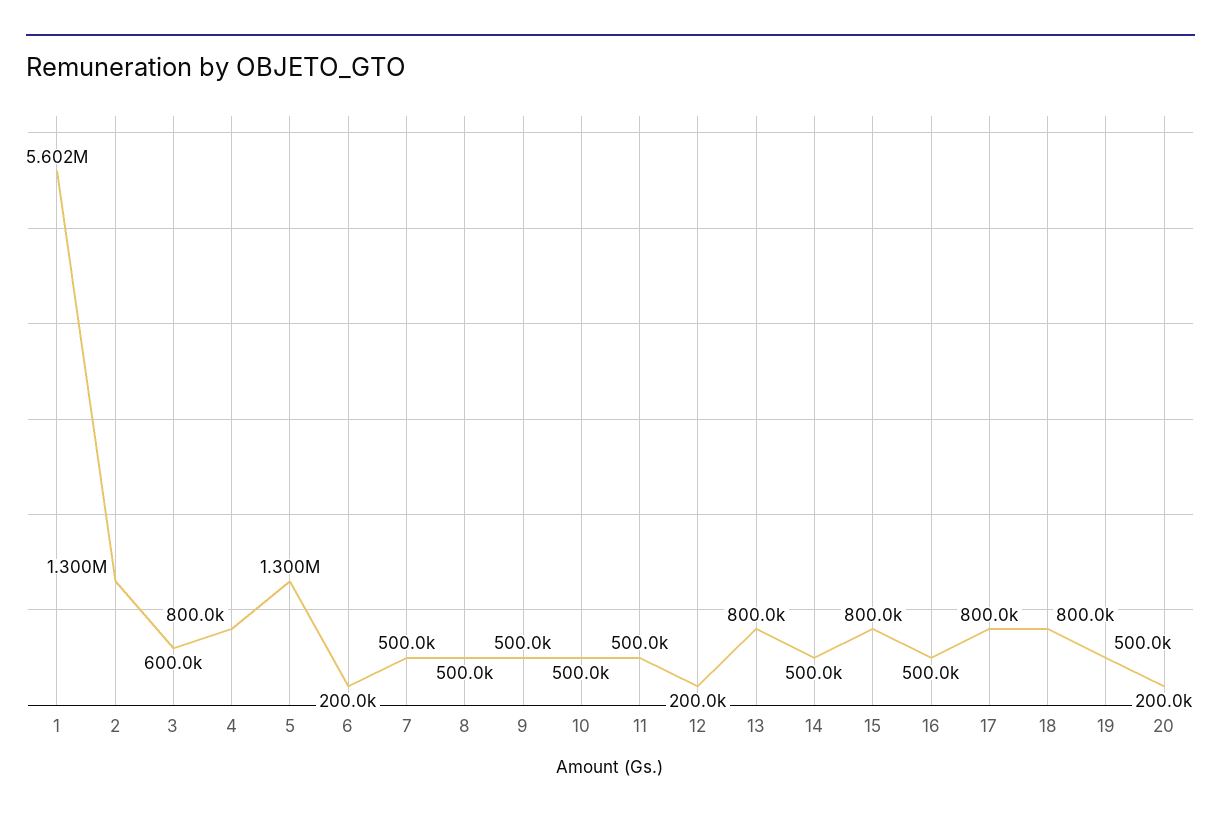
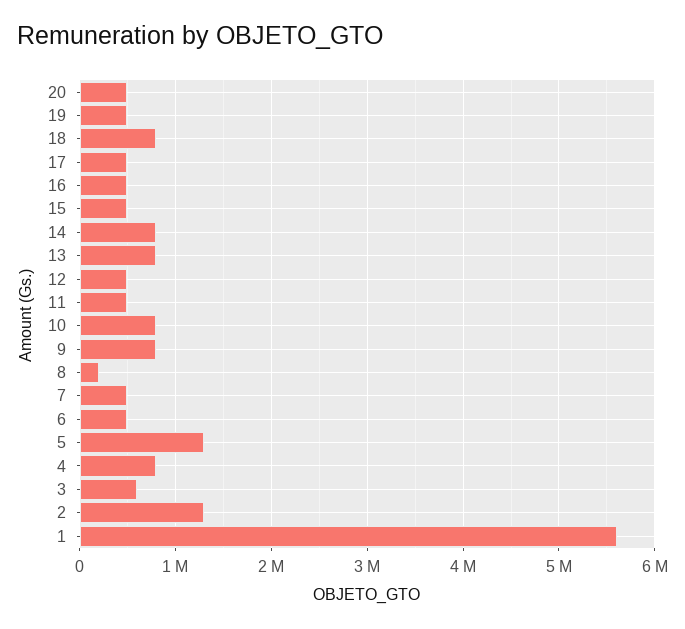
  {
    "1": 5602000,
    "2": 1300000,
    "3": 600000,
    "4": 800000,
    "5": 1300000,
-   "6": 200000,
+   "6": 500000,
    "7": 500000,
-   "8": 500000,
+   "8": 200000,
-   "9": 500000,
+   "9": 800000,
-   "10": 500000,
+   "10": 800000,
    "11": 500000,
-   "12": 200000,
+   "12": 500000,
    "13": 800000,
-   "14": 500000,
+   "14": 800000,
-   "15": 800000,
+   "15": 500000,
    "16": 500000,
-   "17": 800000,
+   "17": 500000,
    "18": 800000,
    "19": 500000,
-   "20": 200000
+   "20": 500000
  }

